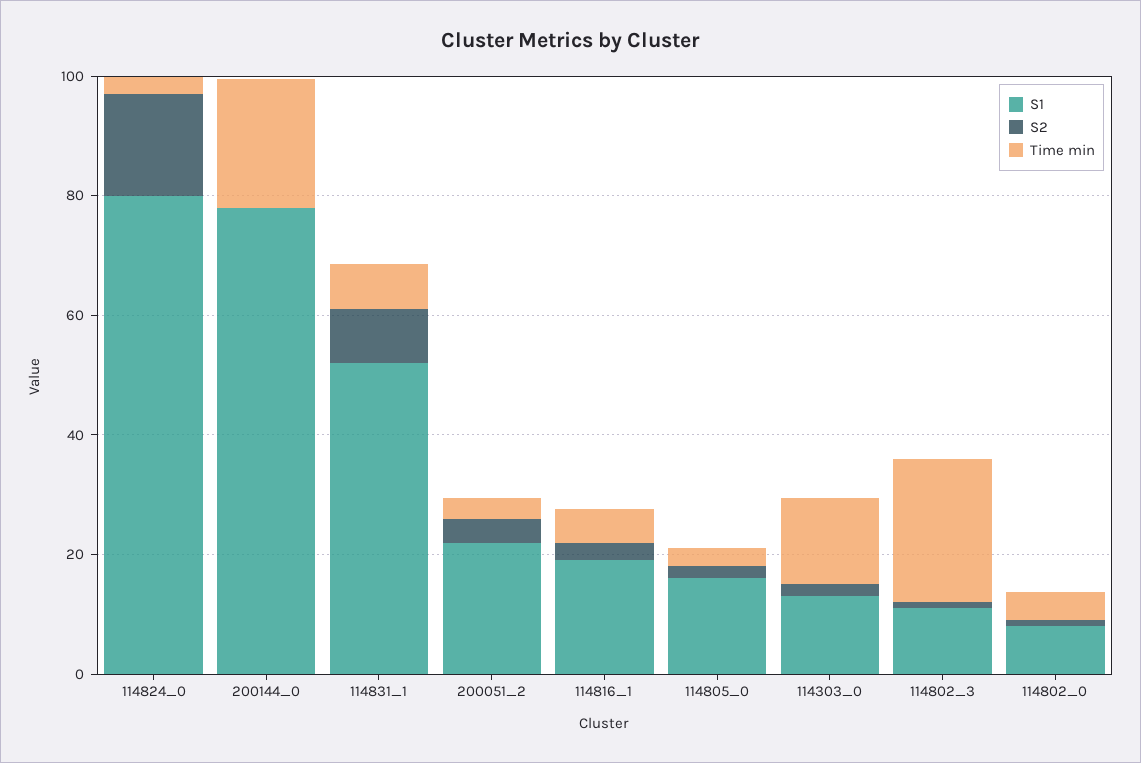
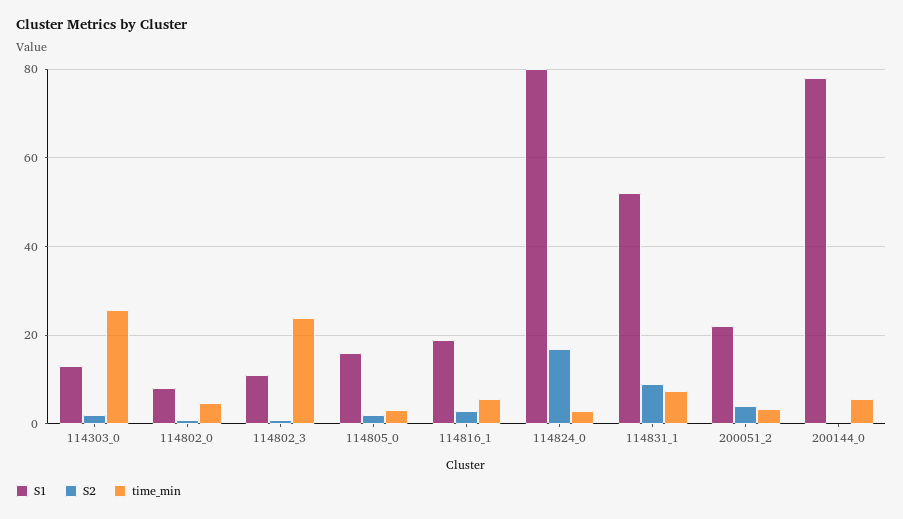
  {
    "S1": {
      "114824_0": 80,
      "200144_0": 78,
      "114831_1": 52,
      "200051_2": 22,
      "114816_1": 20,
      "114805_0": 16,
      "114303_0": 14,
      "114802_3": 12,
      "114802_0": 8
    },
    "S2": {
      "114824_0": 18,
      "200144_0": 0,
      "114831_1": 10,
      "200051_2": 4,
      "114816_1": 4,
      "114805_0": 2,
      "114303_0": 2,
      "114802_3": 2,
      "114802_0": 2
    },
    "Time min": {
      "114824_0": 2,
-     "200144_0": 20,
+     "200144_0": 6,
      "114831_1": 8,
      "200051_2": 4,
      "114816_1": 6,
      "114805_0": 4,
-     "114303_0": 15,
+     "114303_0": 26,
      "114802_3": 24,
      "114802_0": 4
    }
  }

